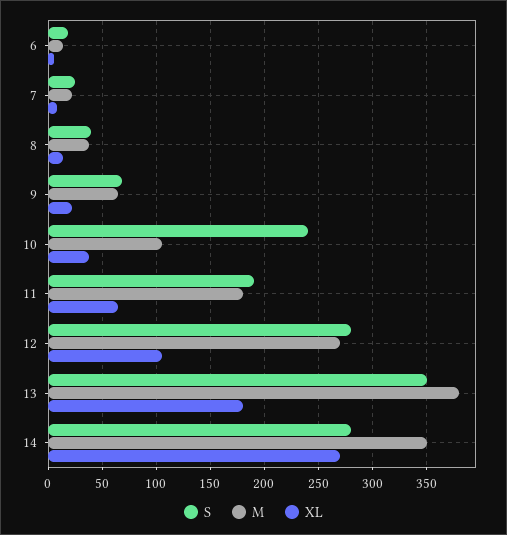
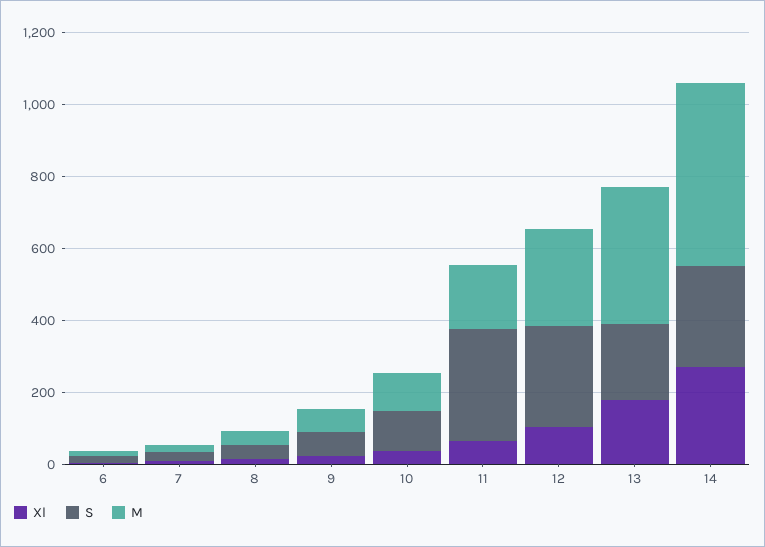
  {
    "S": {
      "6": 20,
      "7": 30,
      "8": 40,
      "9": 70,
-     "10": 240,
+     "10": 100,
-     "11": 190,
+     "11": 300,
      "12": 280,
-     "13": 350,
+     "13": 200,
      "14": 280
    },
    "M": {
      "6": 10,
      "7": 20,
      "8": 40,
      "9": 70,
      "10": 110,
      "11": 180,
      "12": 270,
      "13": 380,
-     "14": 350
+     "14": 500
    },
    "XL": {
      "6": 10,
      "7": 10,
      "8": 10,
      "9": 20,
      "10": 40,
      "11": 70,
      "12": 110,
      "13": 180,
      "14": 270
    }
  }

